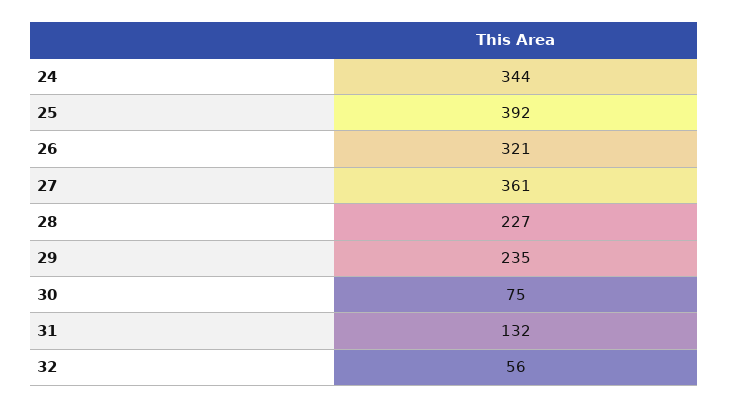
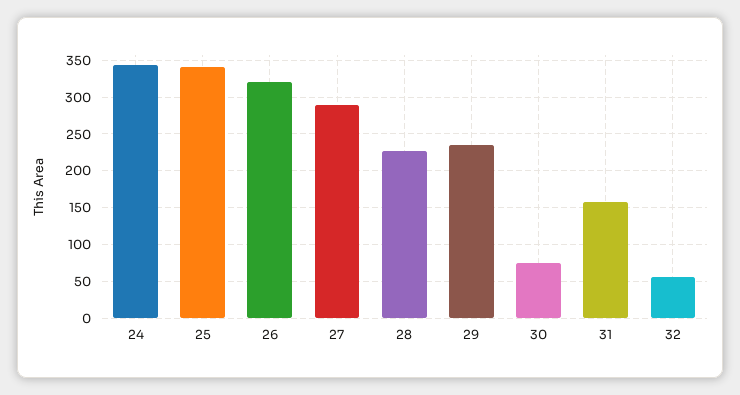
  {
    "24": 344,
-   "25": 392,
+   "25": 340,
    "26": 321,
-   "27": 361,
+   "27": 290,
    "28": 227,
    "29": 235,
    "30": 75,
-   "31": 132,
+   "31": 160,
    "32": 56
  }

